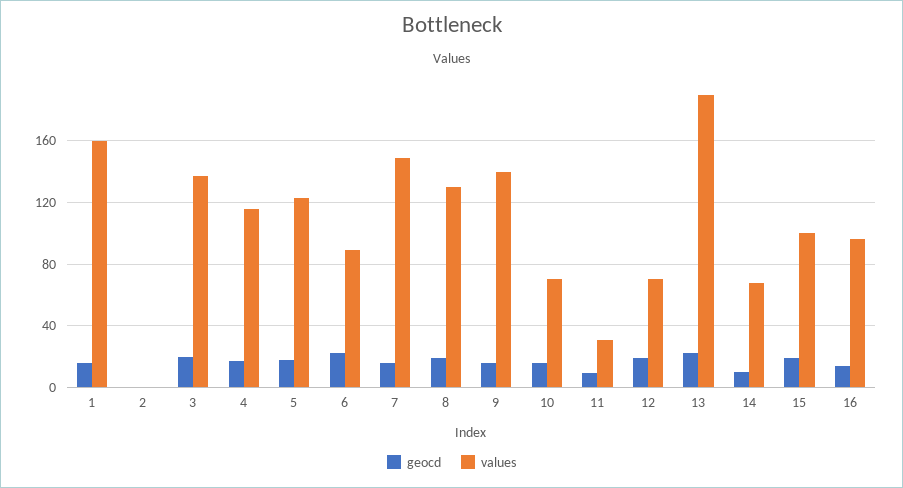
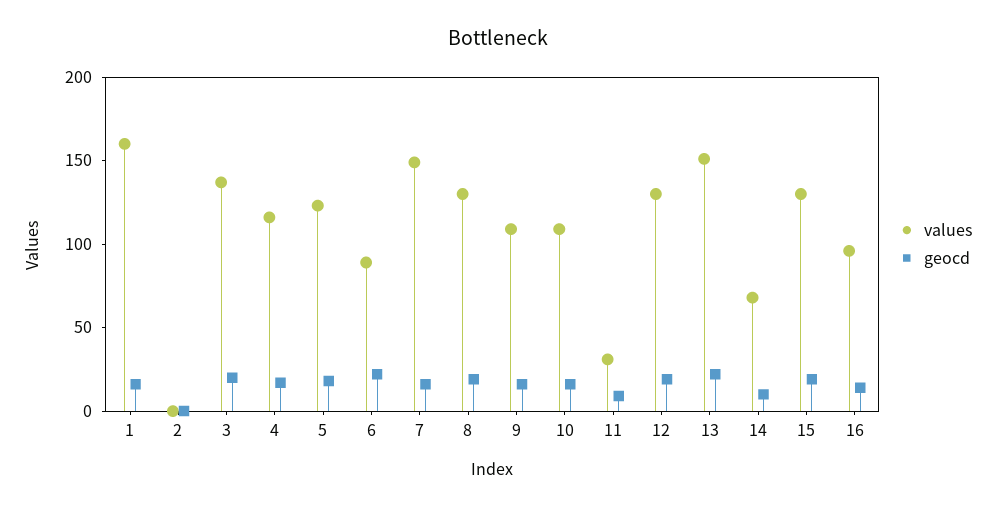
  {
    "geocd": {
      "1": 15,
      "2": 0,
      "3": 20,
      "4": 15,
      "5": 20,
      "6": 20,
      "7": 15,
      "8": 20,
      "9": 15,
      "10": 15,
      "11": 10,
      "12": 20,
      "13": 20,
      "14": 10,
      "15": 20,
      "16": 15
    },
    "values": {
      "1": 160,
      "2": 0,
      "3": 135,
      "4": 115,
      "5": 125,
      "6": 90,
      "7": 150,
      "8": 130,
-     "9": 140,
+     "9": 110,
-     "10": 70,
+     "10": 110,
      "11": 30,
-     "12": 70,
+     "12": 130,
-     "13": 190,
+     "13": 150,
      "14": 70,
-     "15": 100,
+     "15": 130,
      "16": 95
    }
  }

